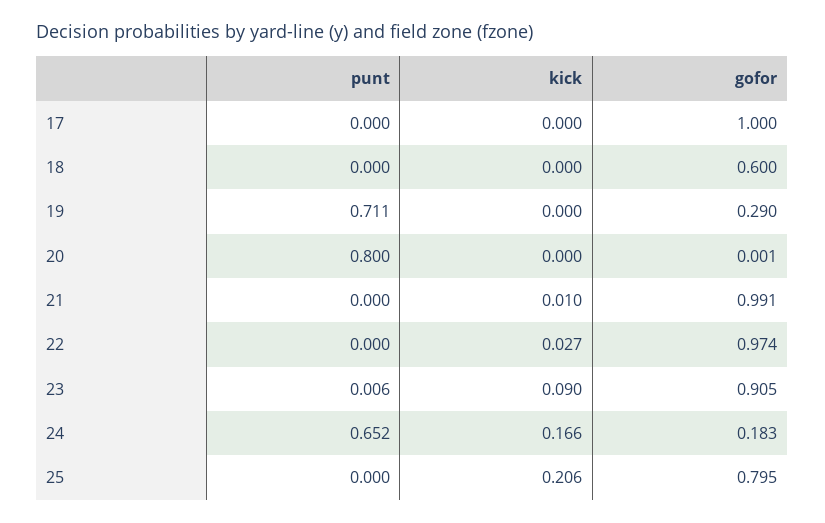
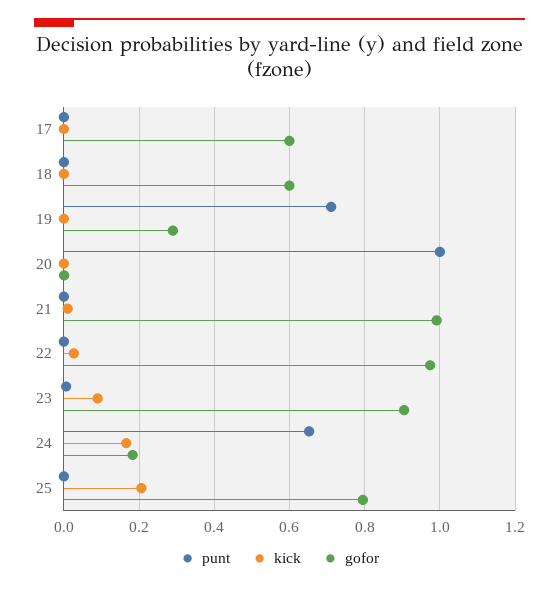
  {
    "punt": {
      "17": 0,
      "18": 0,
      "19": 0.711,
-     "20": 0.8,
+     "20": 1,
      "21": 0,
      "22": 0,
      "23": 0.006,
      "24": 0.652,
      "25": 0
    },
    "kick": {
      "17": 0,
      "18": 0,
      "19": 0,
      "20": 0,
      "21": 0.01,
      "22": 0.027,
      "23": 0.09,
      "24": 0.166,
      "25": 0.206
    },
    "gofor": {
-     "17": 1,
+     "17": 0.6,
      "18": 0.6,
      "19": 0.29,
      "20": 0.001,
      "21": 0.991,
      "22": 0.974,
      "23": 0.905,
      "24": 0.183,
      "25": 0.795
    }
  }

